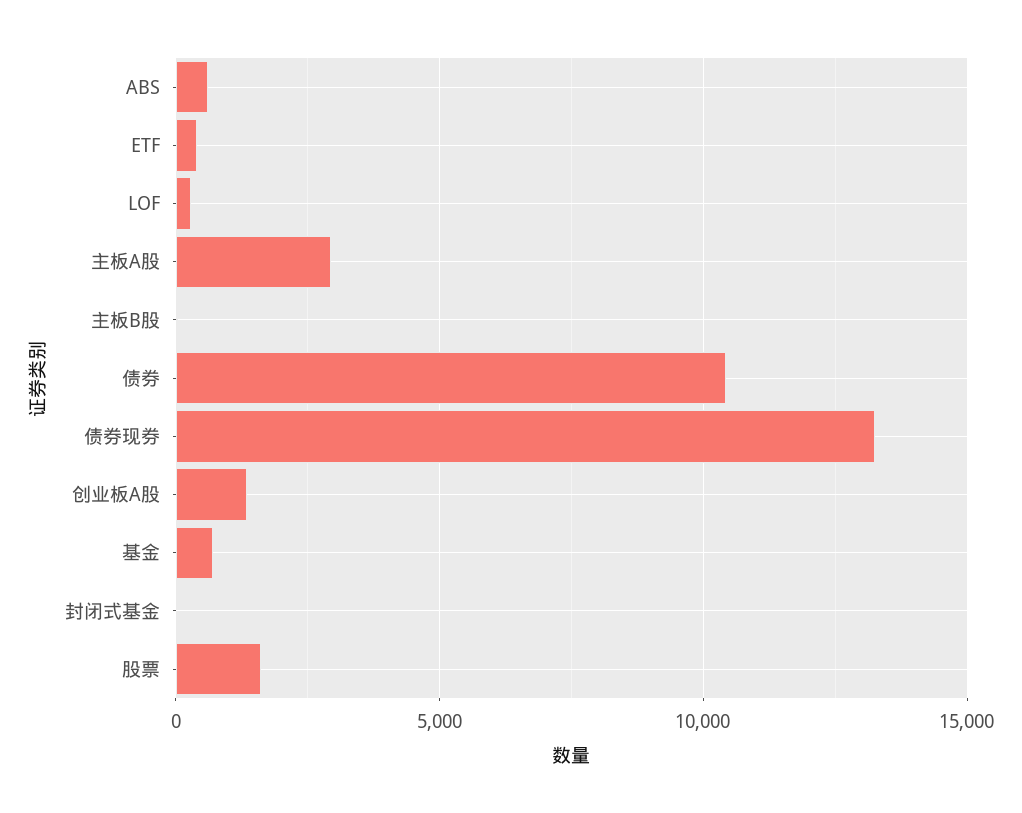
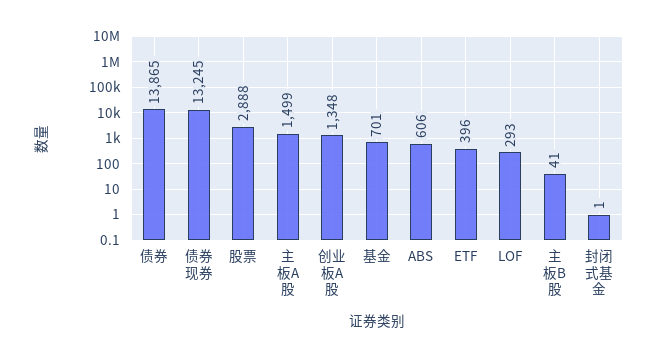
  {
    "ABS": 606,
    "ETF": 396,
    "LOF": 293,
-   "主板A股": 3000,
+   "主板A股": 1499,
    "主板B股": 41,
-   "债券": 10500,
+   "债券": 13865,
    "债券现券": 13245,
    "创业板A股": 1348,
    "基金": 701,
    "封闭式基金": 1,
-   "股票": 1500
+   "股票": 2888
  }

